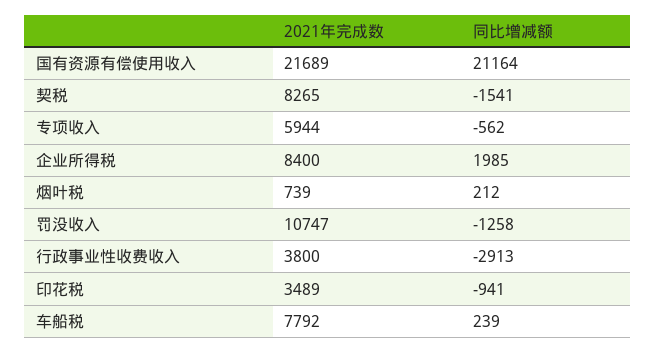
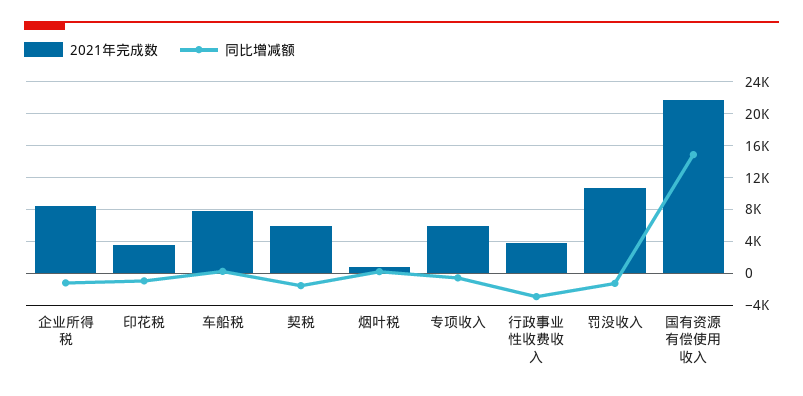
  {
    "2021年完成数": {
      "国有资源有偿使用收入": 21689,
-     "契税": 8265,
+     "契税": 6000,
      "专项收入": 5944,
      "企业所得税": 8400,
      "烟叶税": 739,
      "罚没收入": 10747,
      "行政事业性收费收入": 3800,
      "印花税": 3489,
      "车船税": 7792
    },
    "同比增减额": {
-     "国有资源有偿使用收入": 21164,
+     "国有资源有偿使用收入": 15000,
      "契税": -1541,
      "专项收入": -562,
-     "企业所得税": 1985,
+     "企业所得税": -1000,
      "烟叶税": 212,
      "罚没收入": -1258,
      "行政事业性收费收入": -2913,
      "印花税": -941,
      "车船税": 239
    }
  }

